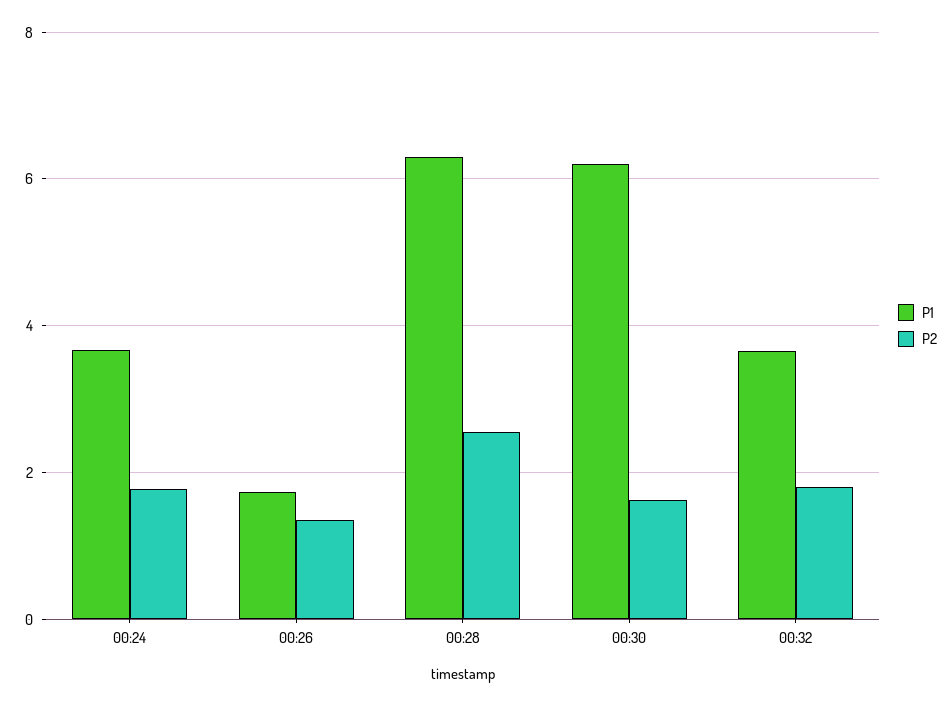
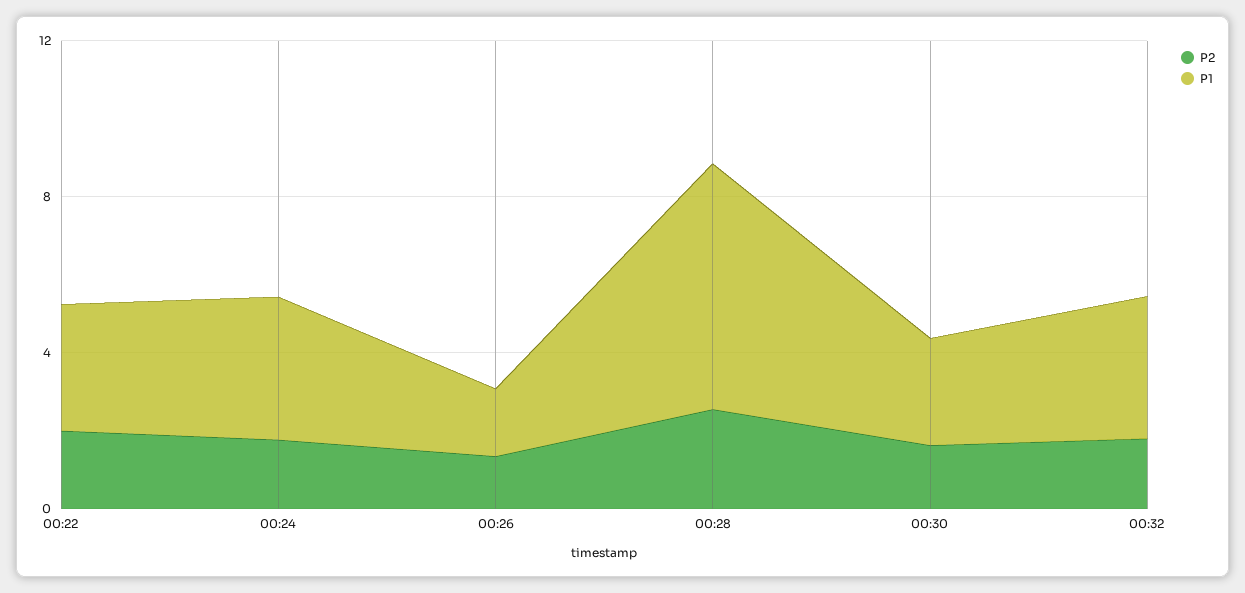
  {
    "P1": {
      "00:24": 3.6,
      "00:26": 1.8,
      "00:28": 6.4,
-     "00:30": 6.2,
+     "00:30": 3,
-     "00:32": 3.6
+     "00:32": 3.6,
+     "00:22": 3
    },
    "P2": {
      "00:24": 1.8,
      "00:26": 1.4,
      "00:28": 2.6,
      "00:30": 1.6,
-     "00:32": 1.8
+     "00:32": 1.8,
+     "00:22": 2
    }
  }

